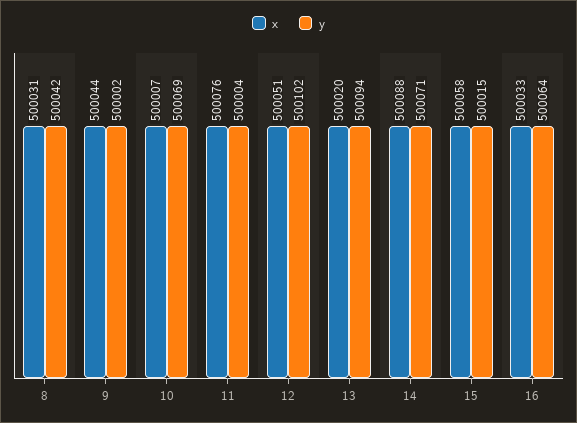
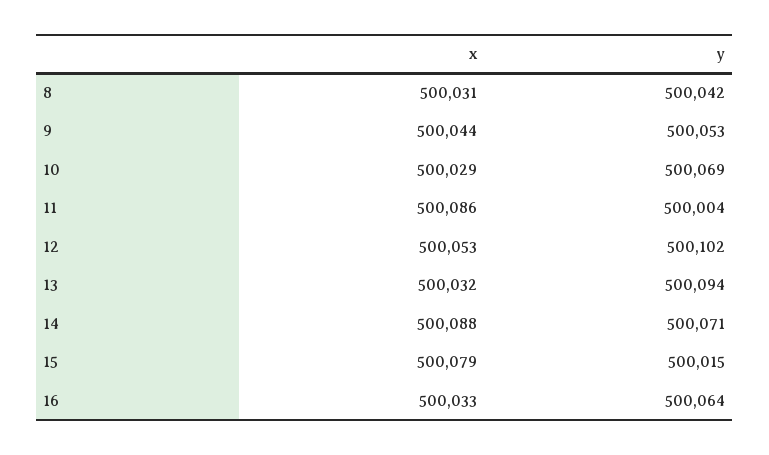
  {
    "x": {
      "8": 500031,
      "9": 500044,
-     "10": 500007,
+     "10": 500029,
-     "11": 500076,
+     "11": 500086,
-     "12": 500051,
+     "12": 500053,
-     "13": 500020,
+     "13": 500032,
      "14": 500088,
-     "15": 500058,
+     "15": 500079,
      "16": 500033
    },
    "y": {
      "8": 500042,
-     "9": 500002,
+     "9": 500053,
      "10": 500069,
      "11": 500004,
      "12": 500102,
      "13": 500094,
      "14": 500071,
      "15": 500015,
      "16": 500064
    }
  }

